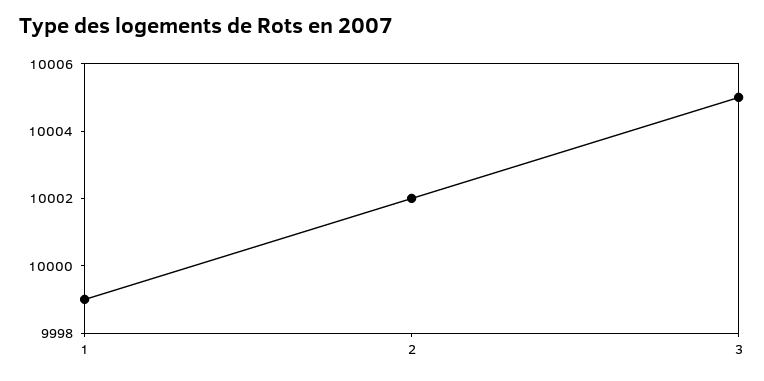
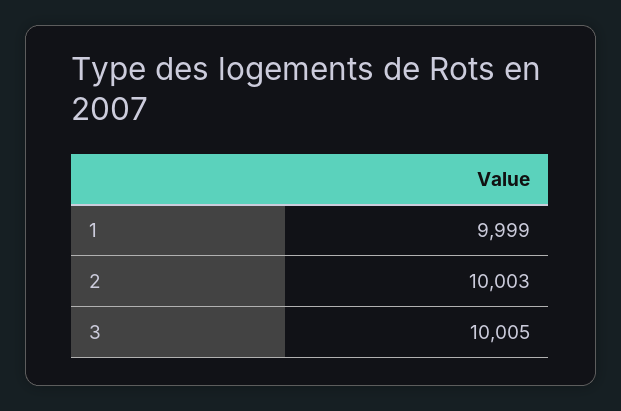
  {
    "1": 9999,
-   "2": 10002,
+   "2": 10003,
    "3": 10005
  }

